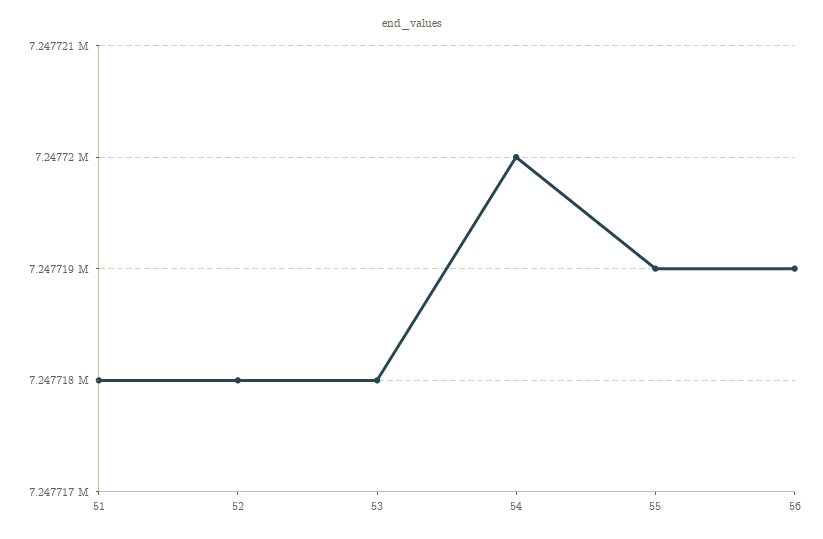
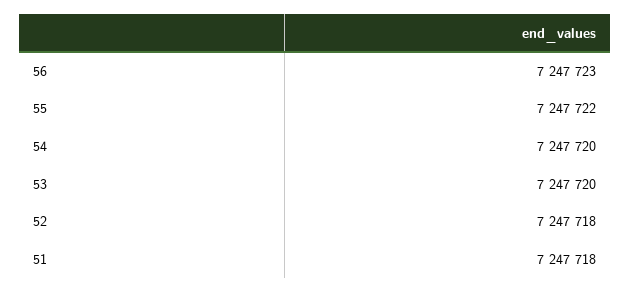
  {
    "51": 7247718,
    "52": 7247718,
-   "53": 7247718,
+   "53": 7247720,
    "54": 7247720,
-   "55": 7247719,
+   "55": 7247722,
-   "56": 7247719
+   "56": 7247723
  }

